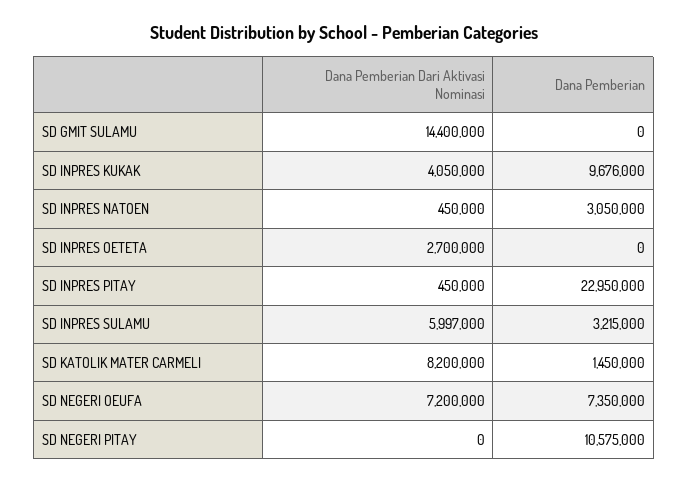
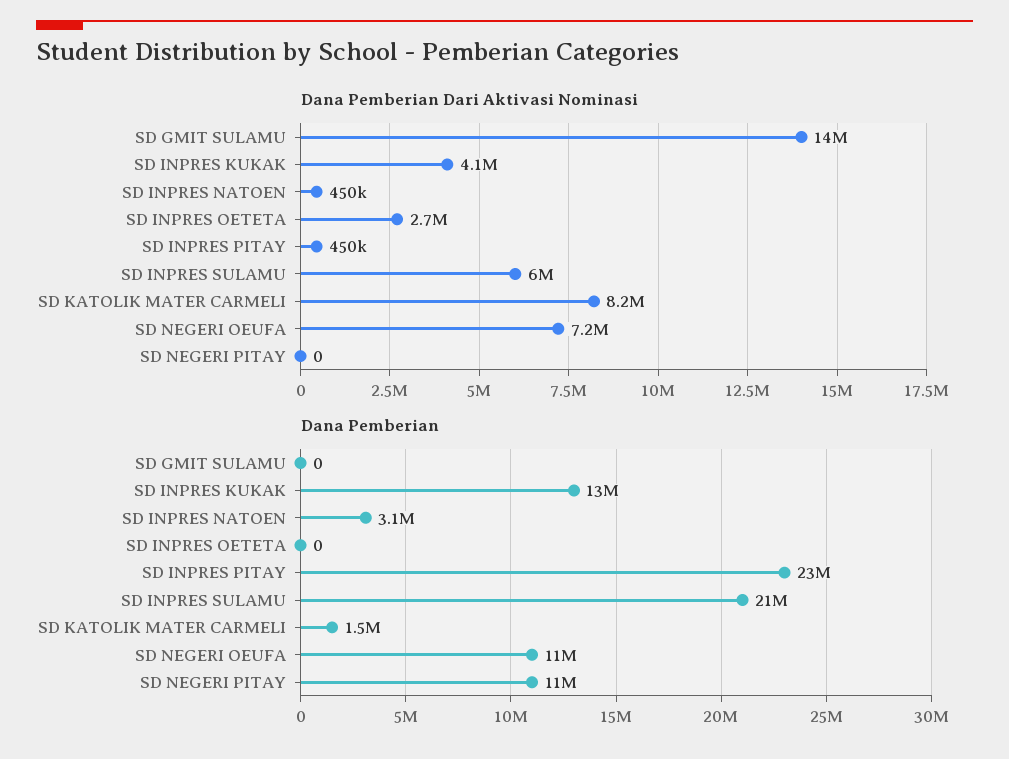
  {
    "Dana Pemberian Dari Aktivasi Nominasi": {
      "SD GMIT SULAMU": 14400000,
      "SD INPRES KUKAK": 4050000,
      "SD INPRES NATOEN": 450000,
      "SD INPRES OETETA": 2700000,
      "SD INPRES PITAY": 450000,
      "SD INPRES SULAMU": 5997000,
      "SD KATOLIK MATER CARMELI": 8200000,
      "SD NEGERI OEUFA": 7200000,
      "SD NEGERI PITAY": 0
    },
    "Dana Pemberian": {
      "SD GMIT SULAMU": 0,
-     "SD INPRES KUKAK": 9676000,
+     "SD INPRES KUKAK": 13000000,
      "SD INPRES NATOEN": 3050000,
      "SD INPRES OETETA": 0,
      "SD INPRES PITAY": 22950000,
-     "SD INPRES SULAMU": 3215000,
+     "SD INPRES SULAMU": 21000000,
      "SD KATOLIK MATER CARMELI": 1450000,
-     "SD NEGERI OEUFA": 7350000,
+     "SD NEGERI OEUFA": 11000000,
      "SD NEGERI PITAY": 10575000
    }
  }

